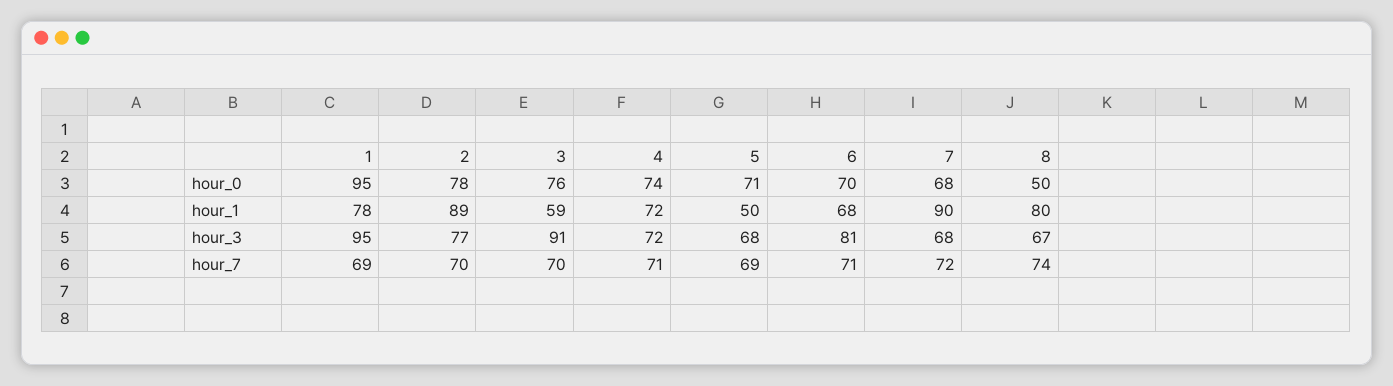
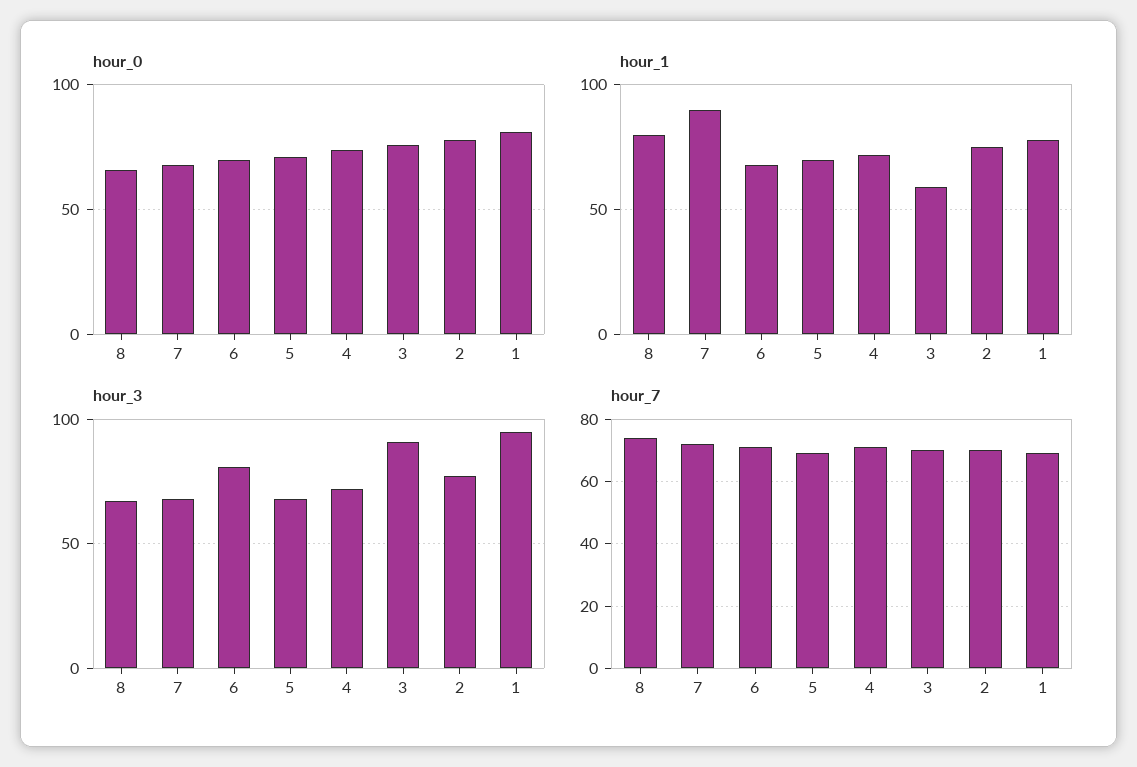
  {
    "hour_0": {
-     "1": 95,
+     "1": 80,
      "2": 78,
      "3": 76,
      "4": 74,
      "5": 71,
      "6": 70,
      "7": 68,
-     "8": 50
+     "8": 65
    },
    "hour_1": {
      "1": 78,
-     "2": 89,
+     "2": 75,
      "3": 59,
      "4": 72,
-     "5": 50,
+     "5": 70,
      "6": 68,
      "7": 90,
      "8": 80
    },
    "hour_3": {
      "1": 95,
      "2": 77,
      "3": 91,
      "4": 72,
      "5": 68,
      "6": 81,
      "7": 68,
      "8": 67
    },
    "hour_7": {
      "1": 69,
      "2": 70,
      "3": 70,
      "4": 71,
      "5": 69,
      "6": 71,
      "7": 72,
      "8": 74
    }
  }

